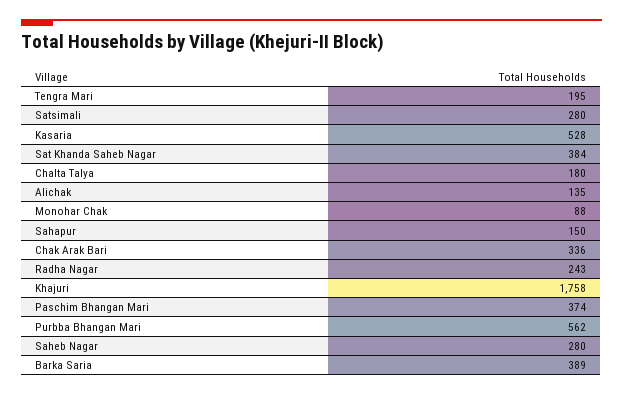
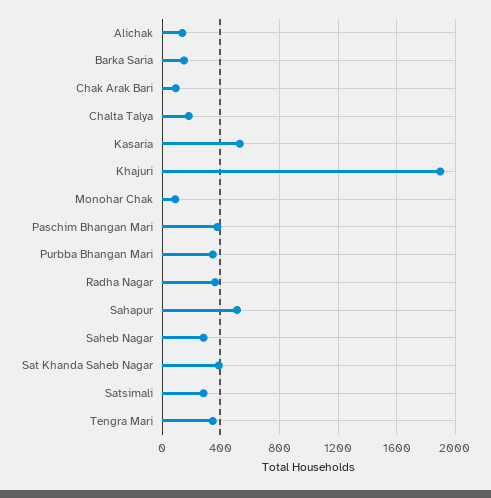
  {
-   "Tengra Mari": 195,
+   "Tengra Mari": 350,
    "Satsimali": 280,
    "Kasaria": 528,
    "Sat Khanda Saheb Nagar": 384,
    "Chalta Talya": 180,
    "Alichak": 135,
    "Monohar Chak": 88,
-   "Sahapur": 150,
+   "Sahapur": 500,
-   "Chak Arak Bari": 336,
+   "Chak Arak Bari": 100,
-   "Radha Nagar": 243,
+   "Radha Nagar": 350,
-   "Khajuri": 1758,
+   "Khajuri": 1900,
    "Paschim Bhangan Mari": 374,
-   "Purbba Bhangan Mari": 562,
+   "Purbba Bhangan Mari": 350,
    "Saheb Nagar": 280,
-   "Barka Saria": 389
+   "Barka Saria": 150
  }

